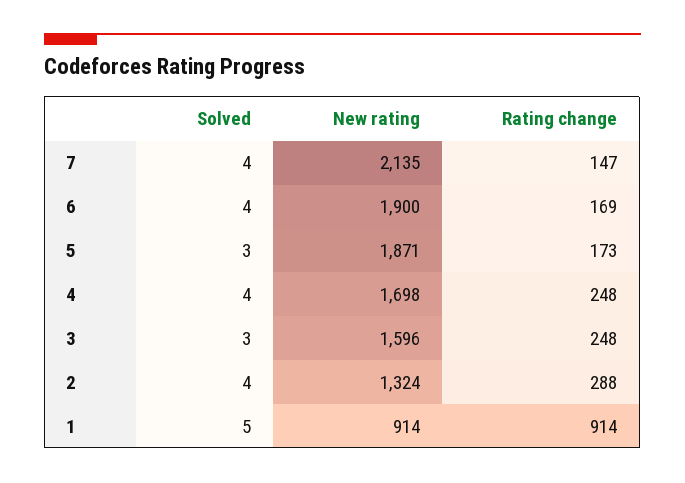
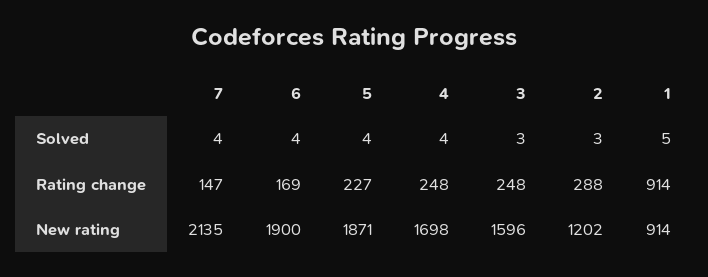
  {
    "Solved": {
      "7": 4,
      "6": 4,
-     "5": 3,
+     "5": 4,
      "4": 4,
      "3": 3,
-     "2": 4,
+     "2": 3,
      "1": 5
    },
    "New rating": {
      "7": 2135,
      "6": 1900,
      "5": 1871,
      "4": 1698,
      "3": 1596,
-     "2": 1324,
+     "2": 1202,
      "1": 914
    },
    "Rating change": {
      "7": 147,
      "6": 169,
-     "5": 173,
+     "5": 227,
      "4": 248,
      "3": 248,
      "2": 288,
      "1": 914
    }
  }

